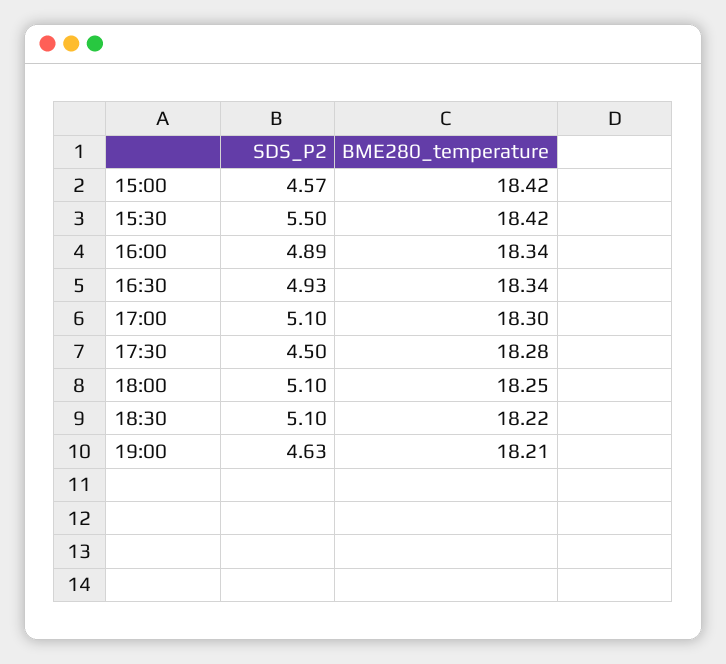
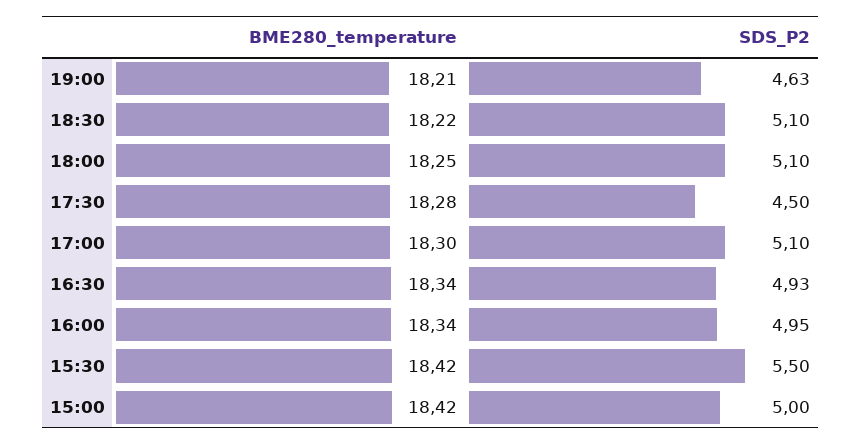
  {
    "SDS_P2": {
-     "15:00": 4.57,
+     "15:00": 5,
      "15:30": 5.5,
-     "16:00": 4.89,
+     "16:00": 4.95,
      "16:30": 4.93,
      "17:00": 5.1,
      "17:30": 4.5,
      "18:00": 5.1,
      "18:30": 5.1,
      "19:00": 4.63
    },
    "BME280_temperature": {
      "15:00": 18.42,
      "15:30": 18.42,
      "16:00": 18.34,
      "16:30": 18.34,
      "17:00": 18.3,
      "17:30": 18.28,
      "18:00": 18.25,
      "18:30": 18.22,
      "19:00": 18.21
    }
  }

